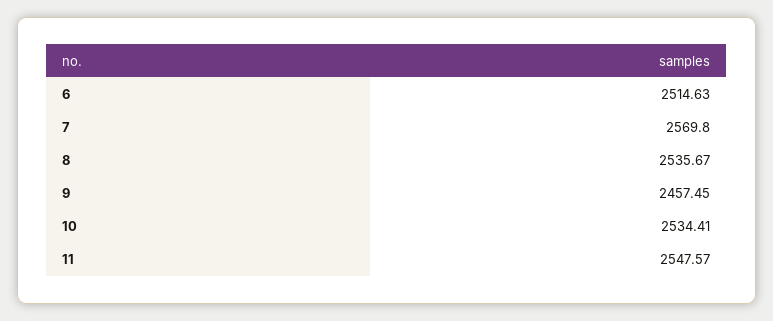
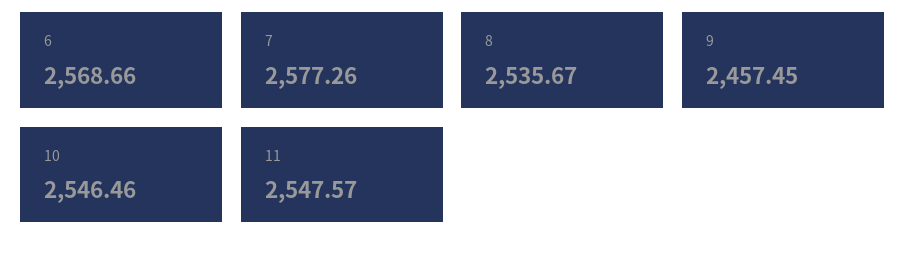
  {
-   "6": 2514.63,
+   "6": 2568.66,
-   "7": 2569.8,
+   "7": 2577.26,
    "8": 2535.67,
    "9": 2457.45,
-   "10": 2534.41,
+   "10": 2546.46,
    "11": 2547.57
  }

